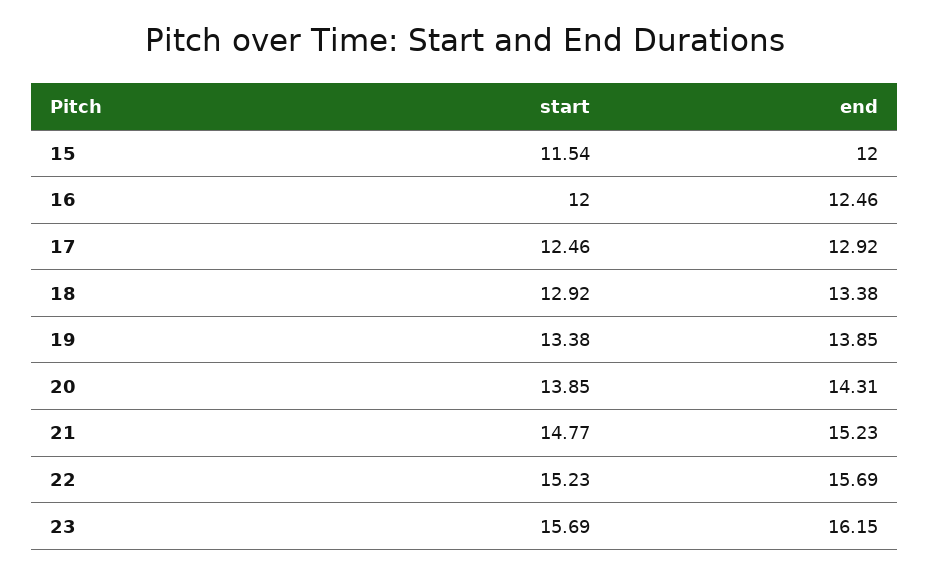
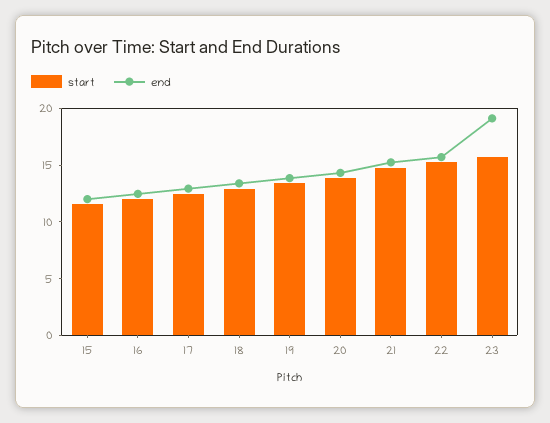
  {
    "start": {
      "15": 11.54,
      "16": 12,
      "17": 12.46,
      "18": 12.92,
      "19": 13.38,
      "20": 13.85,
      "21": 14.77,
      "22": 15.23,
      "23": 15.69
    },
    "end": {
      "15": 12,
      "16": 12.46,
      "17": 12.92,
      "18": 13.38,
      "19": 13.85,
      "20": 14.31,
      "21": 15.23,
      "22": 15.69,
-     "23": 16.15
+     "23": 19
    }
  }

